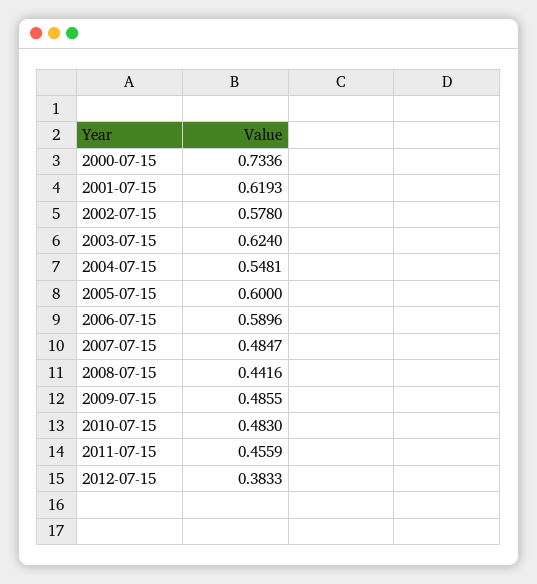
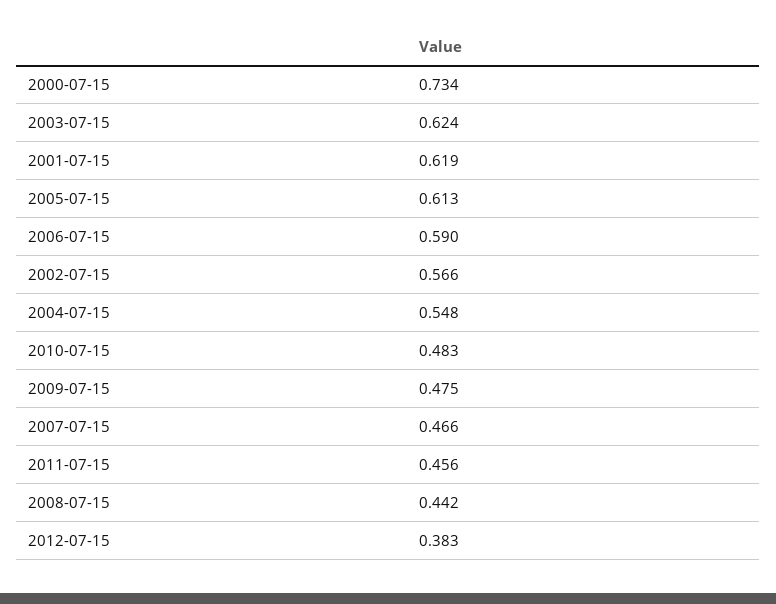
  {
    "2000-07-15": 0.7336,
    "2001-07-15": 0.6193,
-   "2002-07-15": 0.578,
+   "2002-07-15": 0.566,
    "2003-07-15": 0.624,
    "2004-07-15": 0.5481,
-   "2005-07-15": 0.6,
+   "2005-07-15": 0.613,
    "2006-07-15": 0.5896,
-   "2007-07-15": 0.4847,
+   "2007-07-15": 0.466,
    "2008-07-15": 0.4416,
-   "2009-07-15": 0.4855,
+   "2009-07-15": 0.475,
    "2010-07-15": 0.483,
    "2011-07-15": 0.4559,
    "2012-07-15": 0.3833
  }

